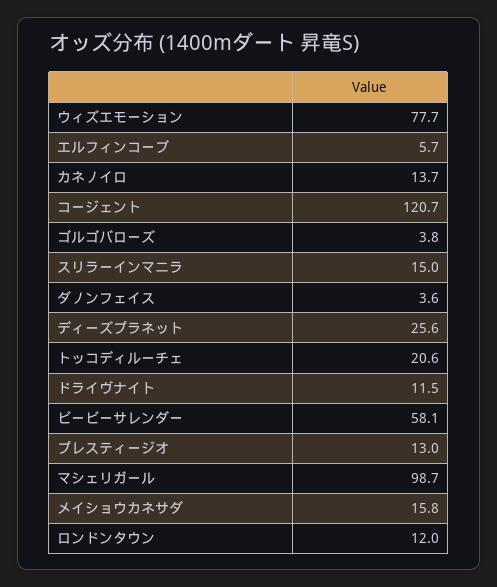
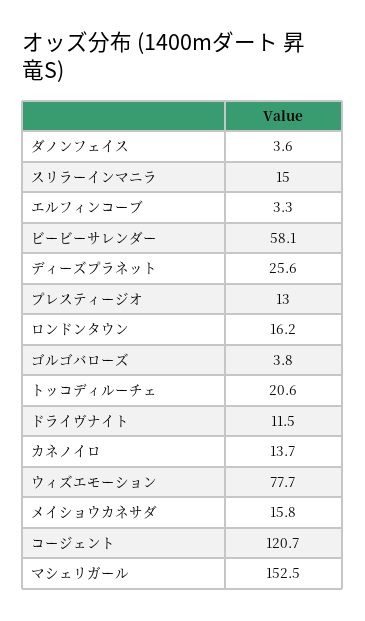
  {
    "ウィズエモーション": 77.7,
-   "エルフィンコーブ": 5.7,
+   "エルフィンコーブ": 3.3,
    "カネノイロ": 13.7,
    "コージェント": 120.7,
    "ゴルゴバローズ": 3.8,
    "スリラーインマニラ": 15,
    "ダノンフェイス": 3.6,
    "ディーズプラネット": 25.6,
    "トッコディルーチェ": 20.6,
    "ドライヴナイト": 11.5,
    "ビービーサレンダー": 58.1,
    "プレスティージオ": 13,
-   "マシェリガール": 98.7,
+   "マシェリガール": 152.5,
    "メイショウカネサダ": 15.8,
-   "ロンドンタウン": 12
+   "ロンドンタウン": 16.2
  }

